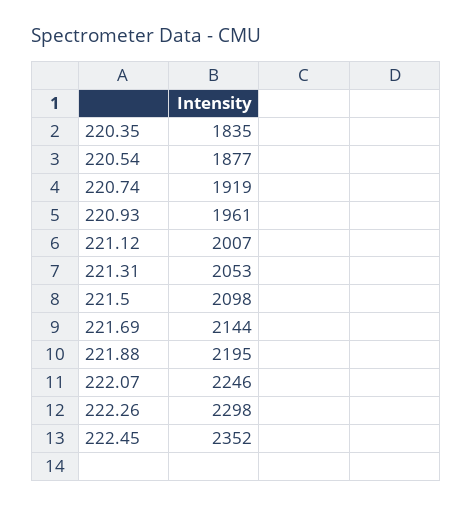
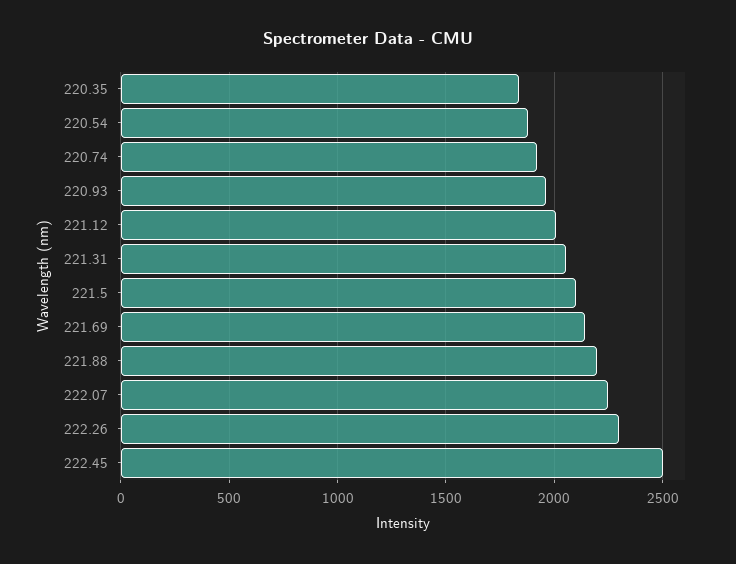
  {
    "220.35": 1835,
    "220.54": 1877,
    "220.74": 1919,
    "220.93": 1961,
    "221.12": 2007,
    "221.31": 2053,
    "221.5": 2098,
    "221.69": 2144,
    "221.88": 2195,
    "222.07": 2246,
    "222.26": 2298,
-   "222.45": 2352
+   "222.45": 2500
  }

